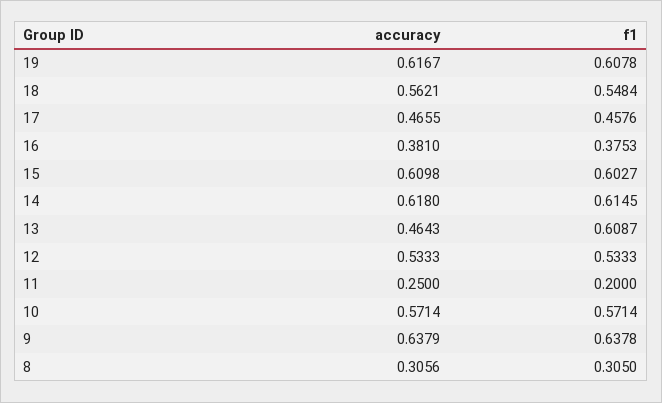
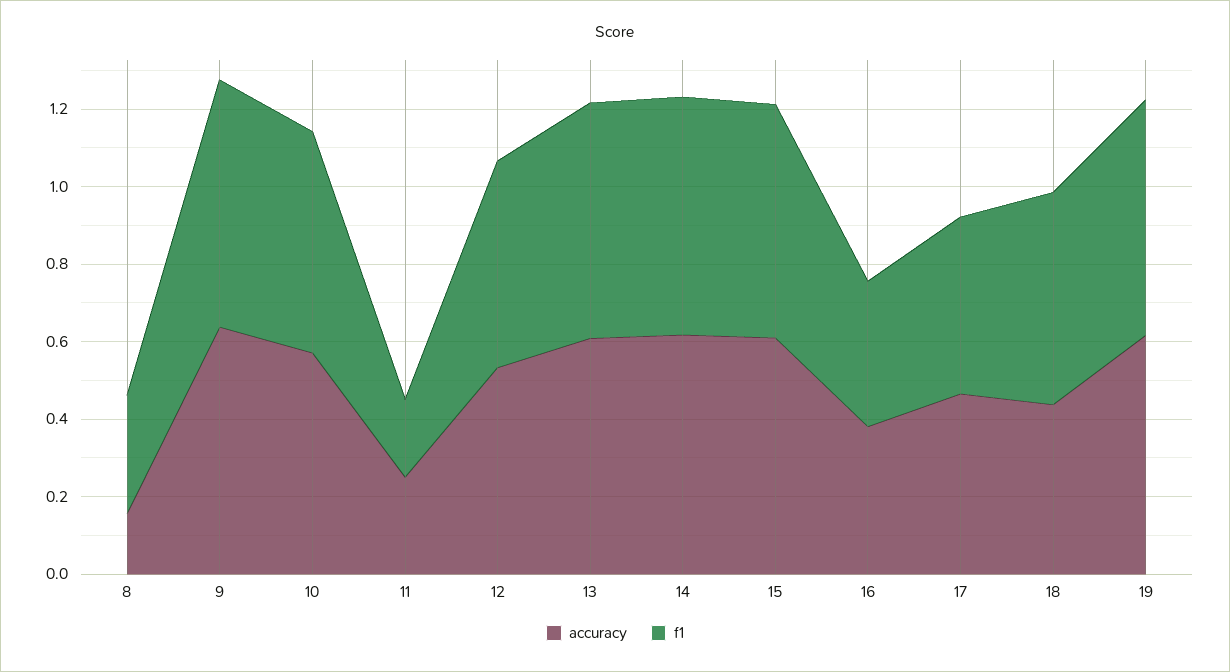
  {
    "accuracy": {
      "19": 0.6167,
-     "18": 0.5621,
+     "18": 0.45,
      "17": 0.4655,
      "16": 0.381,
      "15": 0.6098,
      "14": 0.618,
-     "13": 0.4643,
+     "13": 0.6,
      "12": 0.5333,
      "11": 0.25,
      "10": 0.5714,
      "9": 0.6379,
-     "8": 0.3056
+     "8": 0.15
    },
    "f1": {
      "19": 0.6078,
      "18": 0.5484,
      "17": 0.4576,
      "16": 0.3753,
      "15": 0.6027,
      "14": 0.6145,
      "13": 0.6087,
      "12": 0.5333,
      "11": 0.2,
      "10": 0.5714,
      "9": 0.6378,
      "8": 0.305
    }
  }

